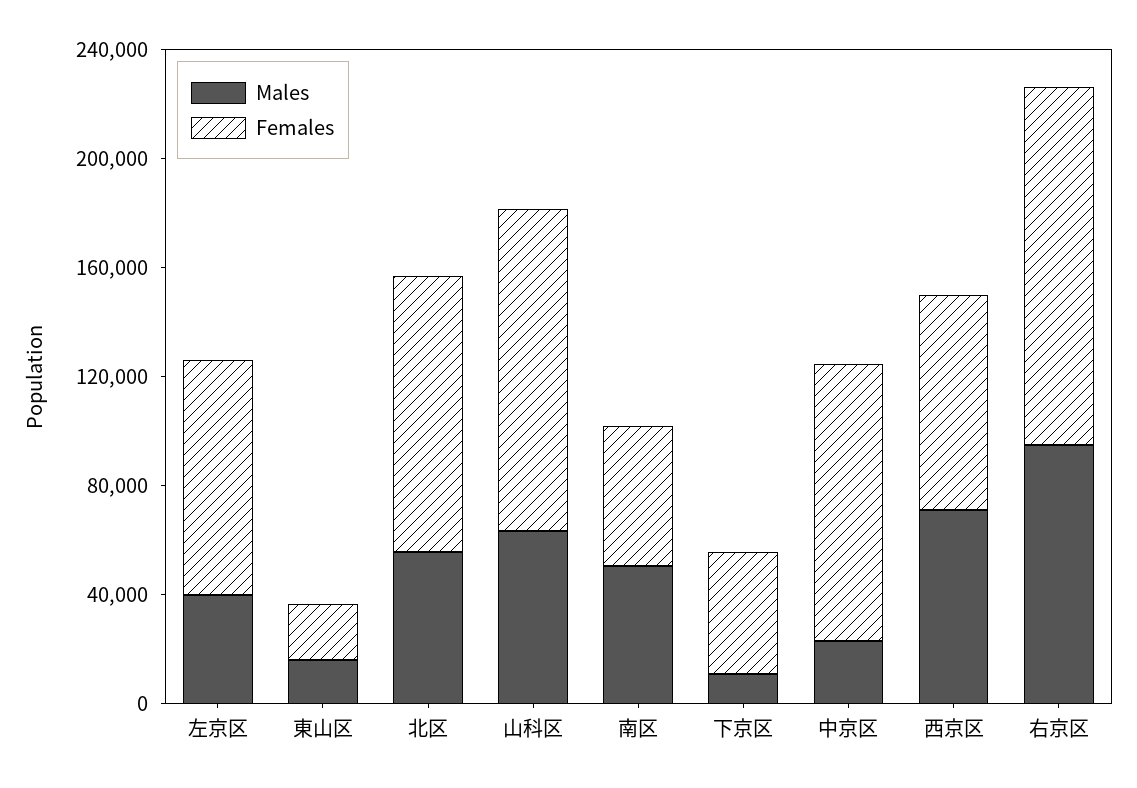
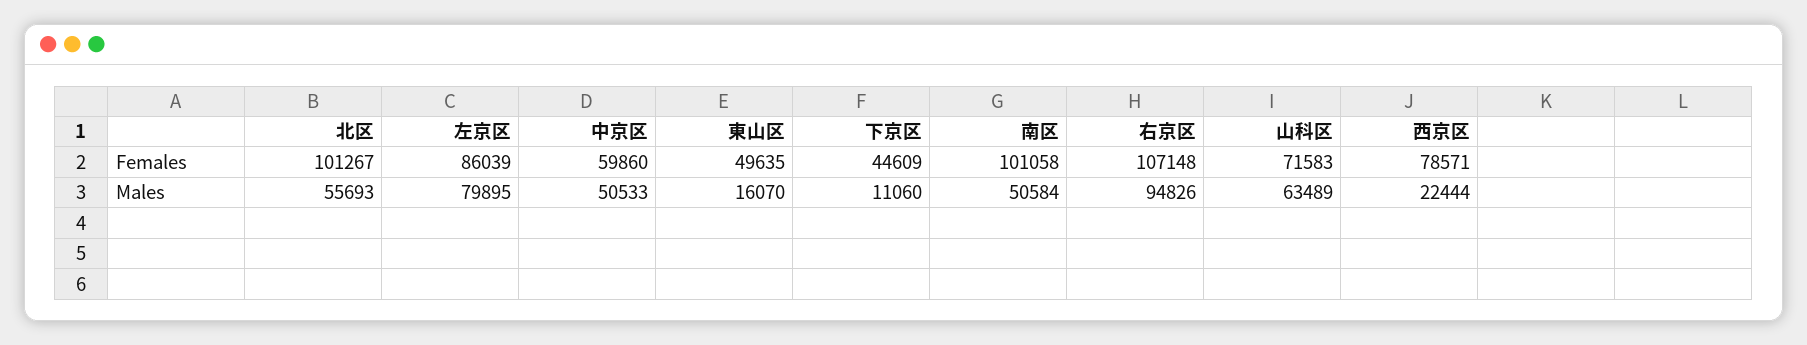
  {
    "Males": {
-     "左京区": 40000,
+     "左京区": 79895,
      "東山区": 16070,
      "北区": 55693,
      "山科区": 63489,
      "南区": 50584,
      "下京区": 11060,
-     "中京区": 20000,
+     "中京区": 50533,
-     "西京区": 70000,
+     "西京区": 22444,
      "右京区": 94826
    },
    "Females": {
      "左京区": 86039,
-     "東山区": 20000,
+     "東山区": 49635,
      "北区": 101267,
-     "山科区": 120000,
+     "山科区": 71583,
-     "南区": 50000,
+     "南区": 101058,
      "下京区": 44609,
-     "中京区": 100000,
+     "中京区": 59860,
      "西京区": 78571,
-     "右京区": 130000
+     "右京区": 107148
    }
  }

